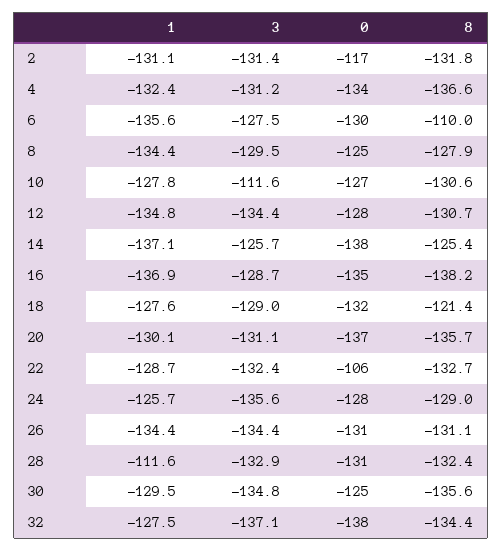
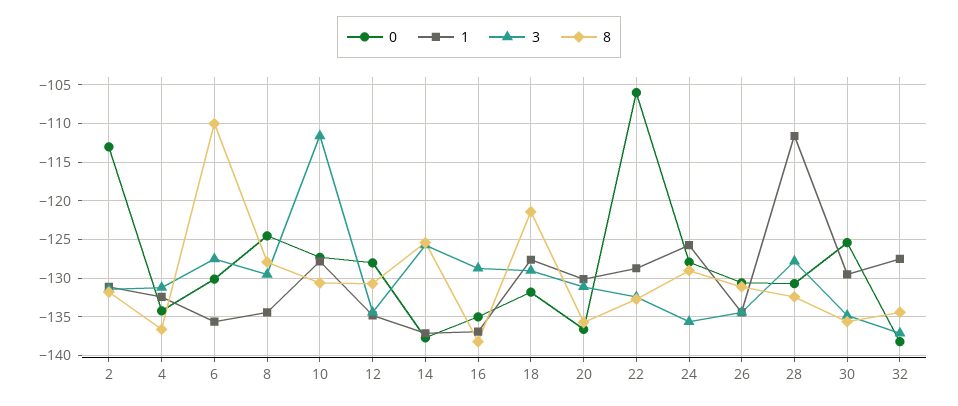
  {
    "1": {
      "2": -131.1,
      "4": -132.4,
      "6": -135.6,
      "8": -134.4,
      "10": -127.8,
      "12": -134.8,
      "14": -137.1,
      "16": -136.9,
      "18": -127.6,
      "20": -130.1,
      "22": -128.7,
      "24": -125.7,
      "26": -134.4,
      "28": -111.6,
      "30": -129.5,
      "32": -127.5
    },
    "3": {
      "2": -131.4,
      "4": -131.2,
      "6": -127.5,
      "8": -129.5,
      "10": -111.6,
      "12": -134.4,
      "14": -125.7,
      "16": -128.7,
      "18": -129,
      "20": -131.1,
      "22": -132.4,
      "24": -135.6,
      "26": -134.4,
-     "28": -132.9,
+     "28": -128,
      "30": -134.8,
      "32": -137.1
    },
    "0": {
-     "2": -117,
+     "2": -113,
      "4": -134,
      "6": -130,
      "8": -125,
      "10": -127,
      "12": -128,
      "14": -138,
      "16": -135,
      "18": -132,
      "20": -137,
      "22": -106,
      "24": -128,
      "26": -131,
      "28": -131,
      "30": -125,
      "32": -138
    },
    "8": {
      "2": -131.8,
      "4": -136.6,
      "6": -110,
      "8": -127.9,
      "10": -130.6,
      "12": -130.7,
      "14": -125.4,
      "16": -138.2,
      "18": -121.4,
      "20": -135.7,
      "22": -132.7,
      "24": -129,
      "26": -131.1,
      "28": -132.4,
      "30": -135.6,
      "32": -134.4
    }
  }

